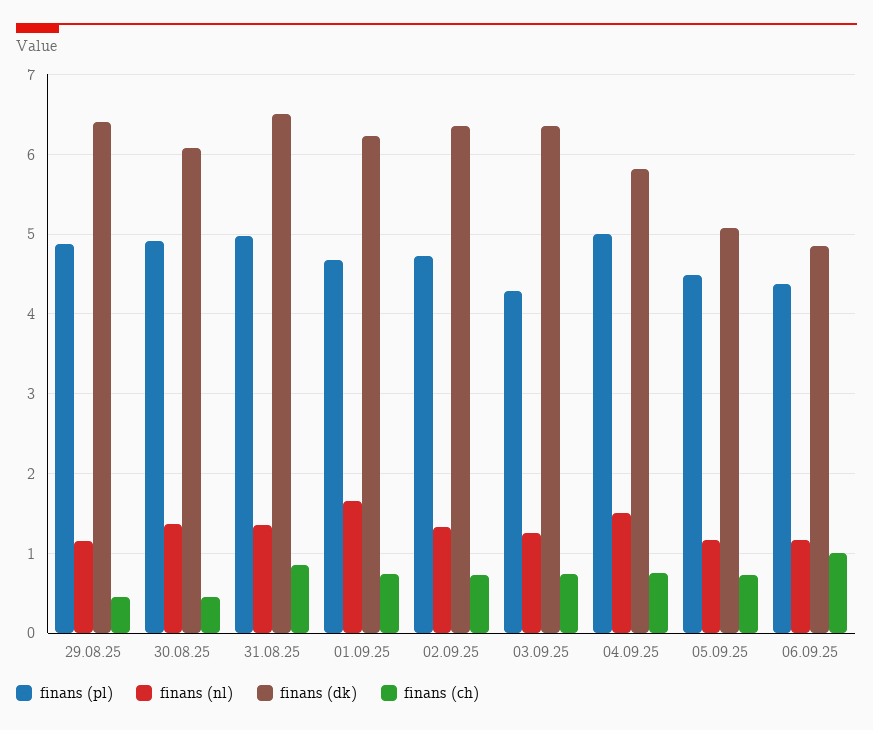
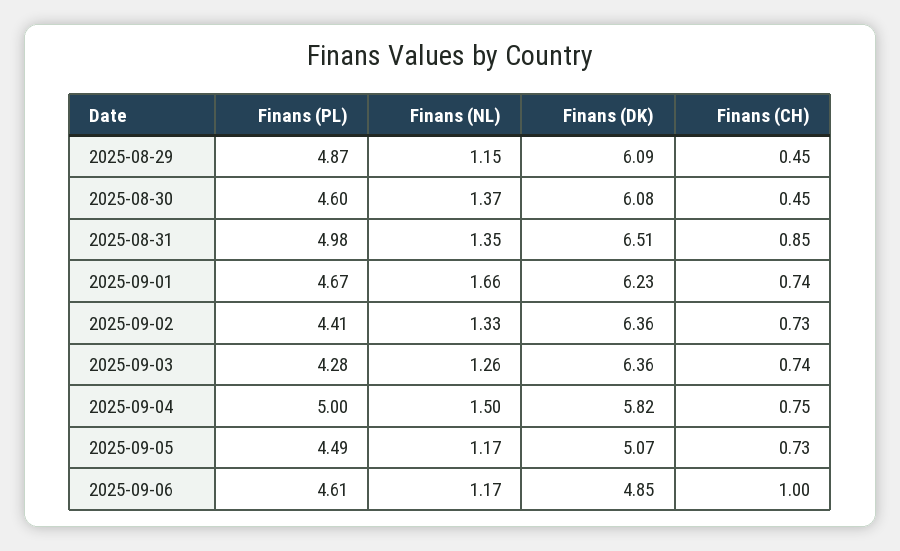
  {
    "finans (pl)": {
      "29.08.25": 4.87,
-     "30.08.25": 4.9,
+     "30.08.25": 4.6,
      "31.08.25": 4.98,
      "01.09.25": 4.67,
-     "02.09.25": 4.7,
+     "02.09.25": 4.41,
      "03.09.25": 4.28,
      "04.09.25": 5,
      "05.09.25": 4.49,
-     "06.09.25": 4.4
+     "06.09.25": 4.61
    },
    "finans (nl)": {
      "29.08.25": 1.15,
      "30.08.25": 1.37,
      "31.08.25": 1.35,
      "01.09.25": 1.66,
      "02.09.25": 1.33,
      "03.09.25": 1.26,
      "04.09.25": 1.5,
      "05.09.25": 1.17,
      "06.09.25": 1.17
    },
    "finans (dk)": {
-     "29.08.25": 6.4,
+     "29.08.25": 6.09,
      "30.08.25": 6.08,
      "31.08.25": 6.51,
      "01.09.25": 6.23,
      "02.09.25": 6.36,
      "03.09.25": 6.36,
      "04.09.25": 5.82,
      "05.09.25": 5.07,
      "06.09.25": 4.85
    },
    "finans (ch)": {
      "29.08.25": 0.45,
      "30.08.25": 0.45,
      "31.08.25": 0.85,
      "01.09.25": 0.74,
      "02.09.25": 0.73,
      "03.09.25": 0.74,
      "04.09.25": 0.75,
      "05.09.25": 0.73,
      "06.09.25": 1
    }
  }

